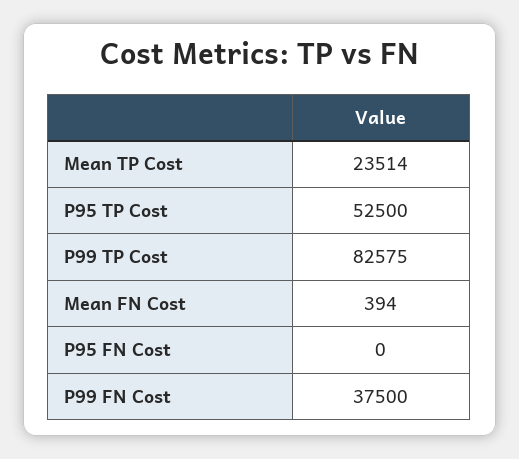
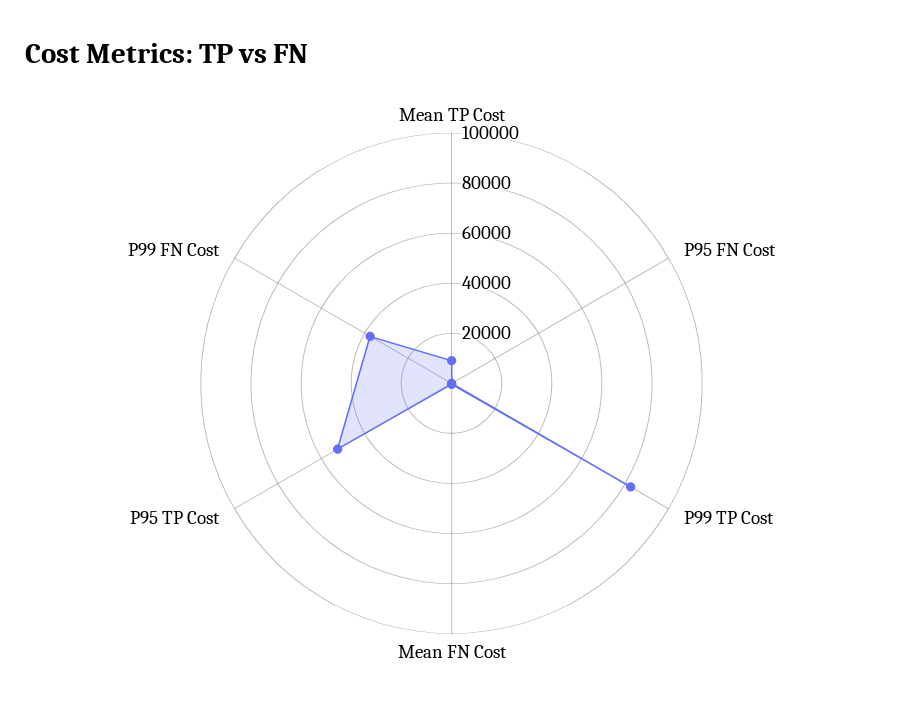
  {
-   "Mean TP Cost": 23514,
+   "Mean TP Cost": 10000,
    "P95 TP Cost": 52500,
    "P99 TP Cost": 82575,
    "Mean FN Cost": 394,
    "P95 FN Cost": 0,
    "P99 FN Cost": 37500
  }

